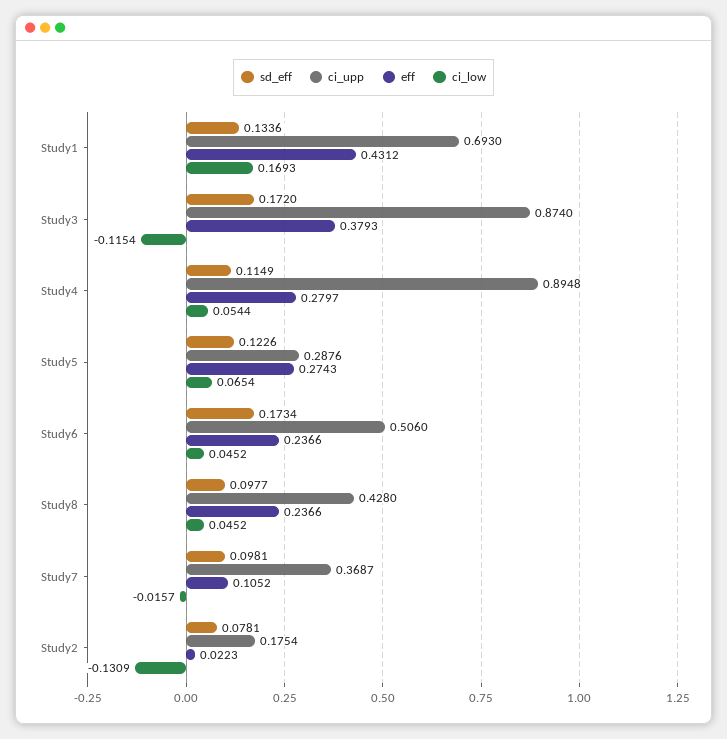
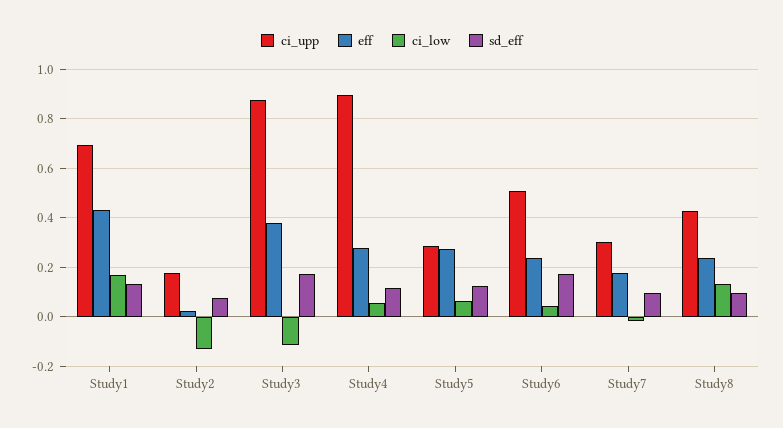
  {
    "sd_eff": {
      "Study1": 0.1336,
      "Study3": 0.172,
      "Study4": 0.1149,
      "Study5": 0.1226,
      "Study6": 0.1734,
      "Study8": 0.0977,
      "Study7": 0.0981,
      "Study2": 0.0781
    },
    "ci_upp": {
      "Study1": 0.693,
      "Study3": 0.874,
      "Study4": 0.8948,
      "Study5": 0.2876,
      "Study6": 0.506,
      "Study8": 0.428,
-     "Study7": 0.3687,
+     "Study7": 0.3,
      "Study2": 0.1754
    },
    "eff": {
      "Study1": 0.4312,
      "Study3": 0.3793,
      "Study4": 0.2797,
      "Study5": 0.2743,
      "Study6": 0.2366,
      "Study8": 0.2366,
-     "Study7": 0.1052,
+     "Study7": 0.175,
      "Study2": 0.0223
    },
    "ci_low": {
      "Study1": 0.1693,
      "Study3": -0.1154,
      "Study4": 0.0544,
      "Study5": 0.0654,
      "Study6": 0.0452,
-     "Study8": 0.0452,
+     "Study8": 0.125,
      "Study7": -0.0157,
      "Study2": -0.1309
    }
  }

